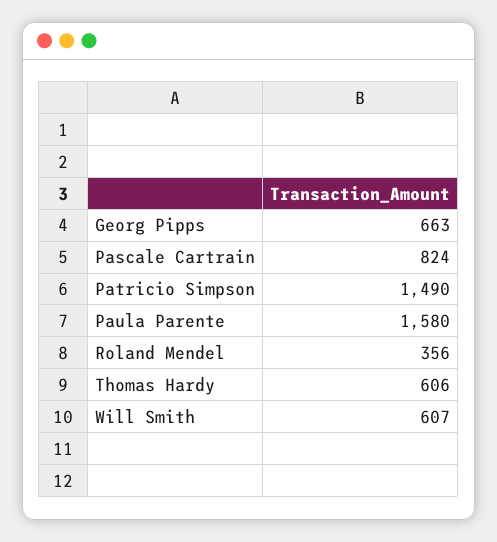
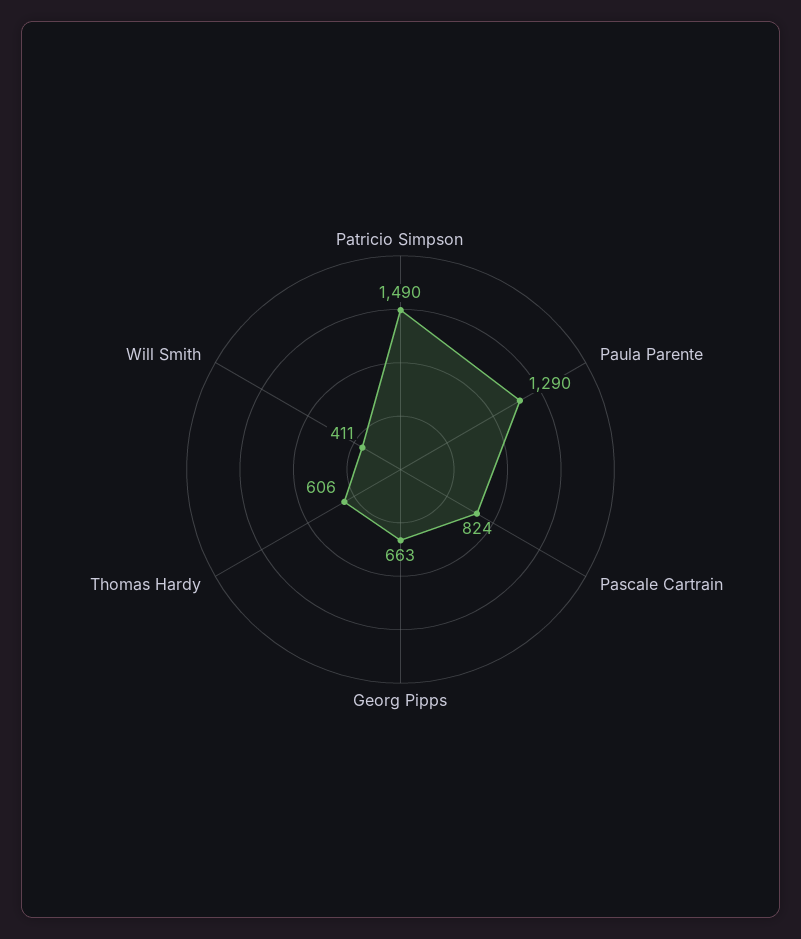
  {
    "Georg Pipps": 663,
    "Pascale Cartrain": 824,
    "Patricio Simpson": 1490,
-   "Paula Parente": 1580,
+   "Paula Parente": 1290,
-   "Roland Mendel": 356,
    "Thomas Hardy": 606,
-   "Will Smith": 607
+   "Will Smith": 411
  }

